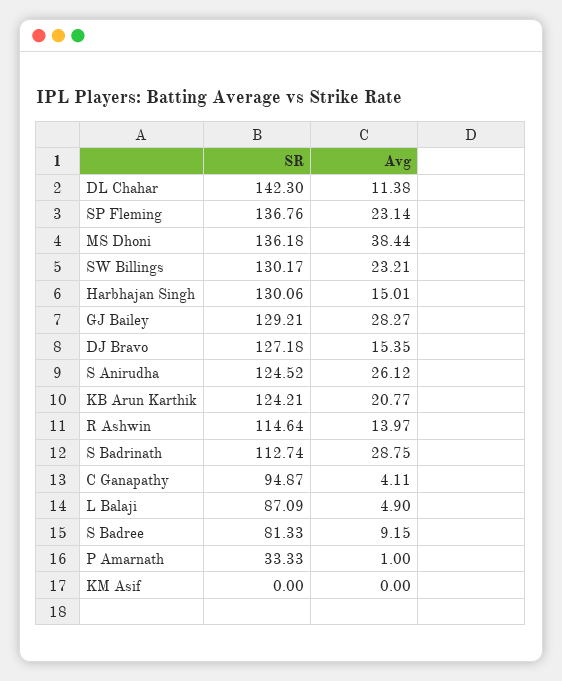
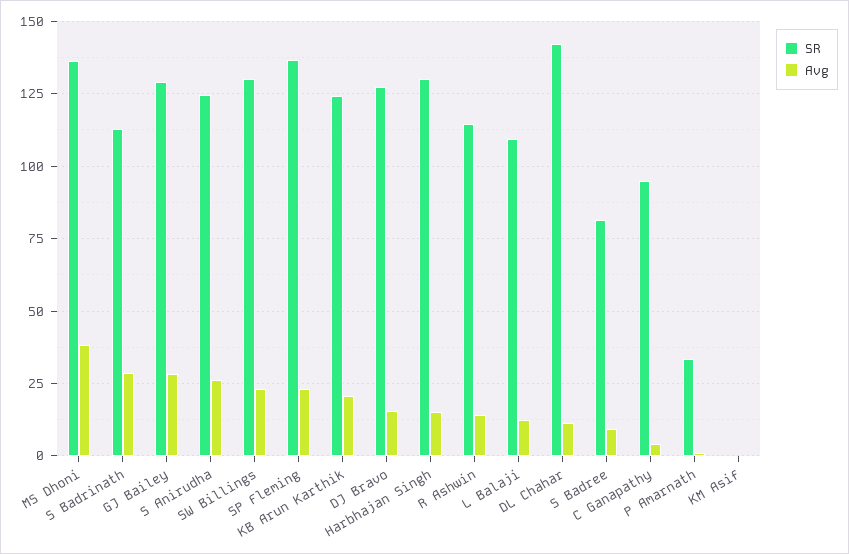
  {
    "SR": {
      "DL Chahar": 142.3,
      "SP Fleming": 136.76,
      "MS Dhoni": 136.18,
      "SW Billings": 130.17,
      "Harbhajan Singh": 130.06,
      "GJ Bailey": 129.21,
      "DJ Bravo": 127.18,
      "S Anirudha": 124.52,
      "KB Arun Karthik": 124.21,
      "R Ashwin": 114.64,
      "S Badrinath": 112.74,
      "C Ganapathy": 94.87,
-     "L Balaji": 87.09,
+     "L Balaji": 110,
      "S Badree": 81.33,
      "P Amarnath": 33.33,
      "KM Asif": 0
    },
    "Avg": {
      "DL Chahar": 11.38,
      "SP Fleming": 23.14,
      "MS Dhoni": 38.44,
      "SW Billings": 23.21,
      "Harbhajan Singh": 15.01,
      "GJ Bailey": 28.27,
      "DJ Bravo": 15.35,
      "S Anirudha": 26.12,
      "KB Arun Karthik": 20.77,
      "R Ashwin": 13.97,
      "S Badrinath": 28.75,
      "C Ganapathy": 4.11,
-     "L Balaji": 4.9,
+     "L Balaji": 12.5,
      "S Badree": 9.15,
      "P Amarnath": 1,
      "KM Asif": 0
    }
  }

